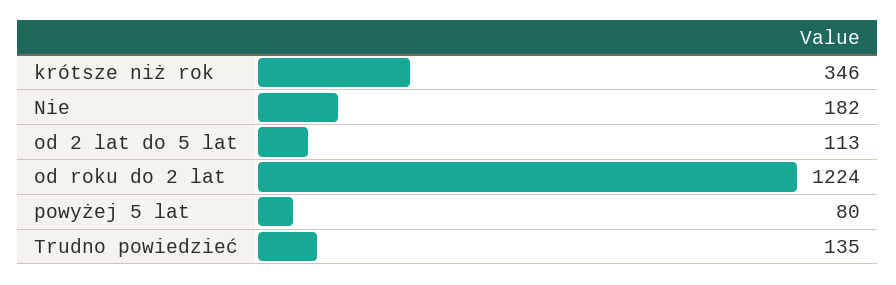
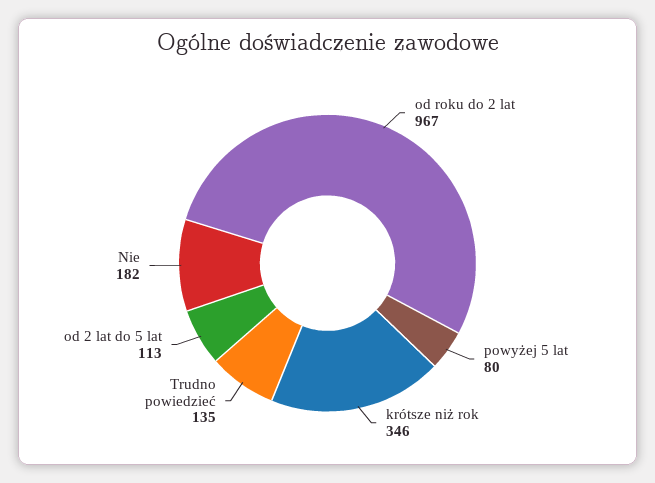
  {
    "krótsze niż rok": 346,
    "Nie": 182,
    "od 2 lat do 5 lat": 113,
-   "od roku do 2 lat": 1224,
+   "od roku do 2 lat": 967,
    "powyżej 5 lat": 80,
    "Trudno powiedzieć": 135
  }

